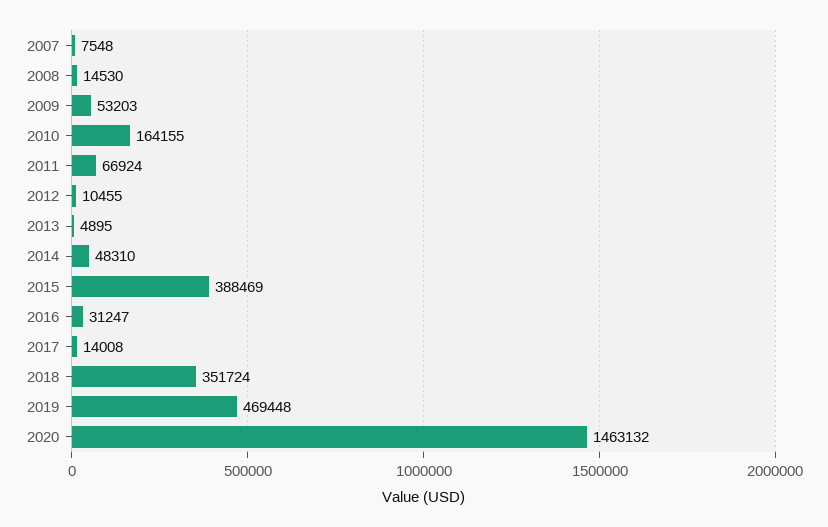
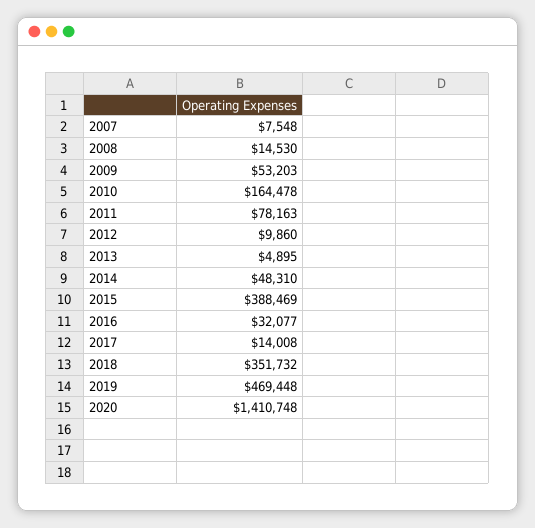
  {
    "2007": 7548,
    "2008": 14530,
    "2009": 53203,
-   "2010": 164155,
+   "2010": 164478,
-   "2011": 66924,
+   "2011": 78163,
-   "2012": 10455,
+   "2012": 9860,
    "2013": 4895,
    "2014": 48310,
    "2015": 388469,
-   "2016": 31247,
+   "2016": 32077,
    "2017": 14008,
-   "2018": 351724,
+   "2018": 351732,
    "2019": 469448,
-   "2020": 1463132
+   "2020": 1410748
  }

